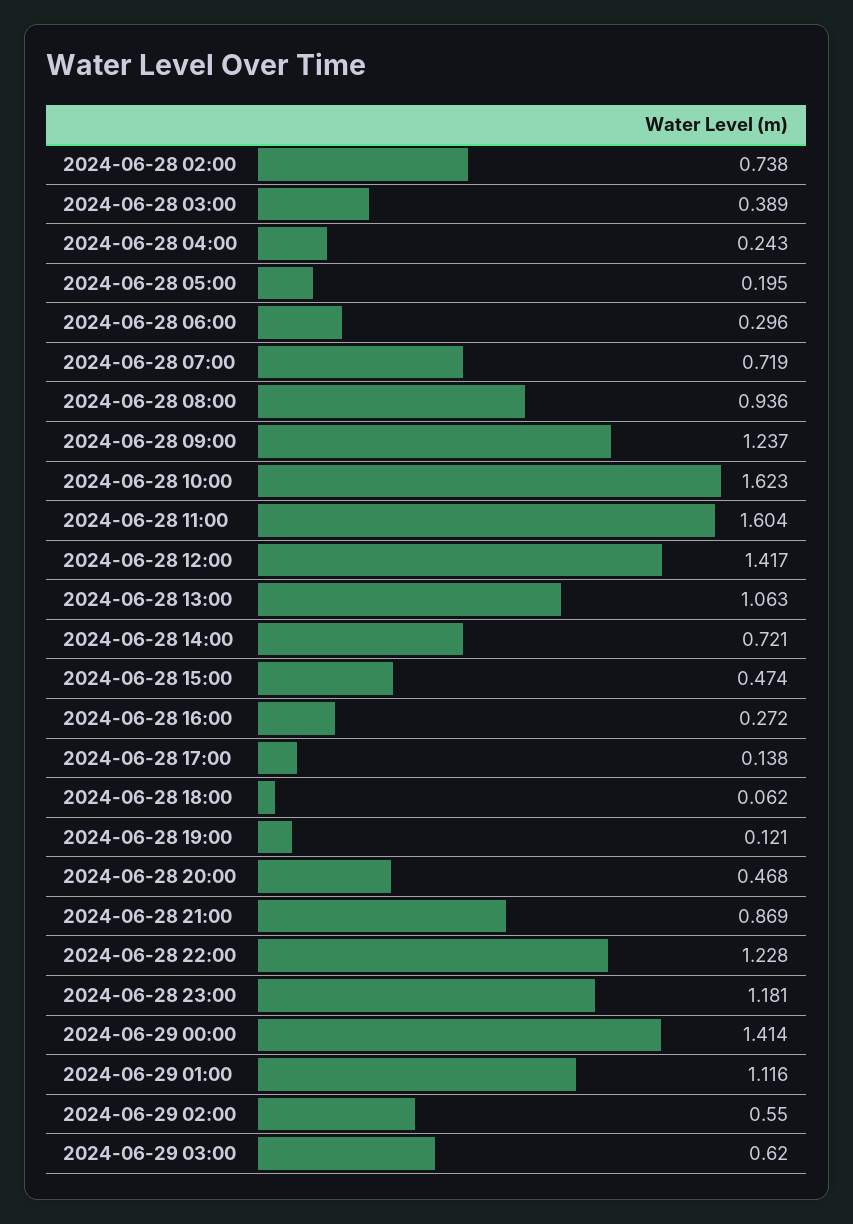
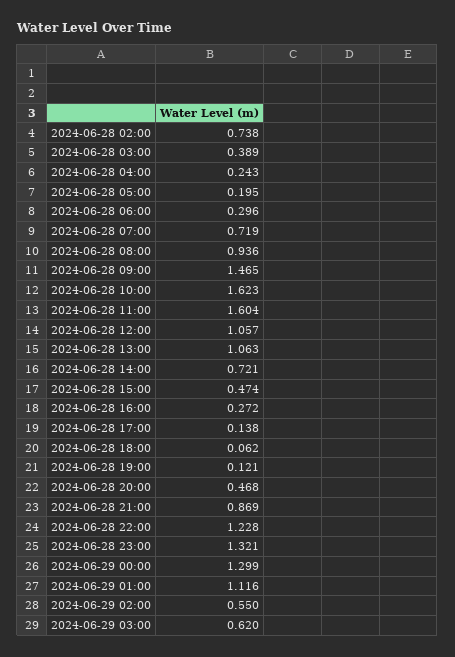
  {
    "2024-06-28 02:00": 0.738,
    "2024-06-28 03:00": 0.389,
    "2024-06-28 04:00": 0.243,
    "2024-06-28 05:00": 0.195,
    "2024-06-28 06:00": 0.296,
    "2024-06-28 07:00": 0.719,
    "2024-06-28 08:00": 0.936,
-   "2024-06-28 09:00": 1.237,
+   "2024-06-28 09:00": 1.465,
    "2024-06-28 10:00": 1.623,
    "2024-06-28 11:00": 1.604,
-   "2024-06-28 12:00": 1.417,
+   "2024-06-28 12:00": 1.057,
    "2024-06-28 13:00": 1.063,
    "2024-06-28 14:00": 0.721,
    "2024-06-28 15:00": 0.474,
    "2024-06-28 16:00": 0.272,
    "2024-06-28 17:00": 0.138,
    "2024-06-28 18:00": 0.062,
    "2024-06-28 19:00": 0.121,
    "2024-06-28 20:00": 0.468,
    "2024-06-28 21:00": 0.869,
    "2024-06-28 22:00": 1.228,
-   "2024-06-28 23:00": 1.181,
+   "2024-06-28 23:00": 1.321,
-   "2024-06-29 00:00": 1.414,
+   "2024-06-29 00:00": 1.299,
    "2024-06-29 01:00": 1.116,
    "2024-06-29 02:00": 0.55,
    "2024-06-29 03:00": 0.62
  }

